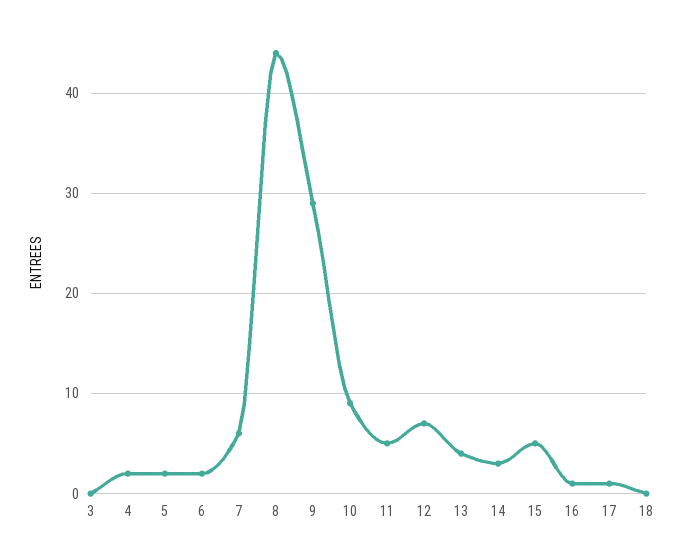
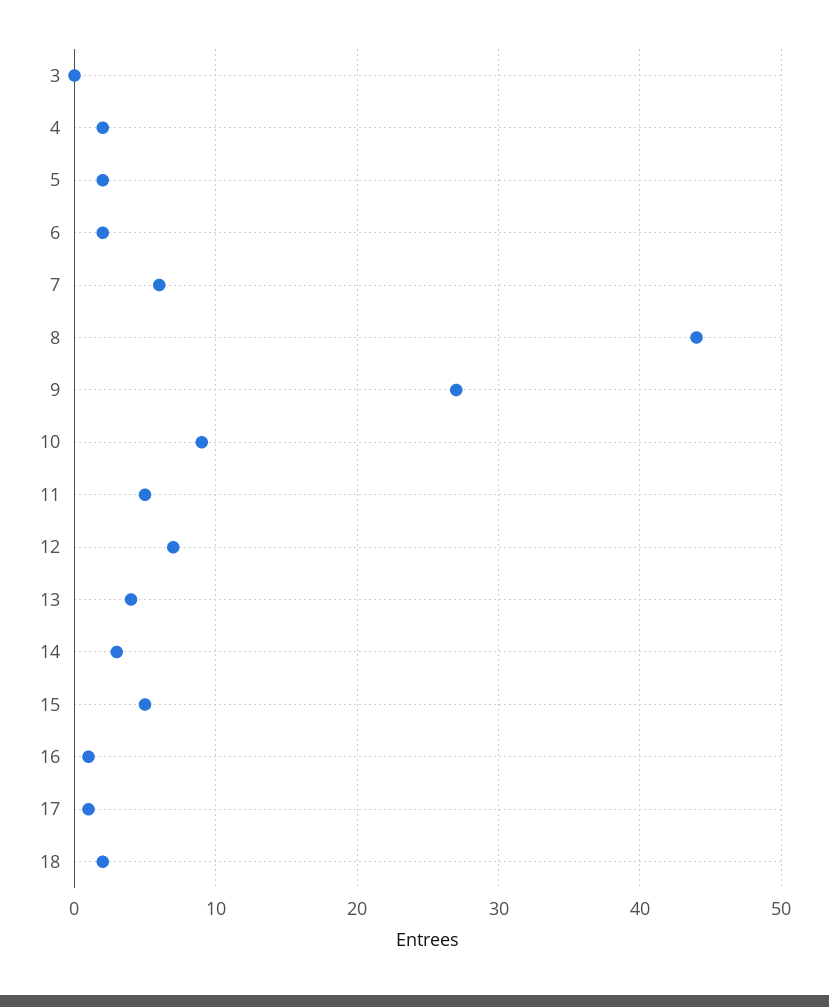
  {
    "3": 0,
    "4": 2,
    "5": 2,
    "6": 2,
    "7": 6,
    "8": 44,
-   "9": 29,
+   "9": 27,
    "10": 9,
    "11": 5,
    "12": 7,
    "13": 4,
    "14": 3,
    "15": 5,
    "16": 1,
    "17": 1,
-   "18": 0
+   "18": 2
  }

